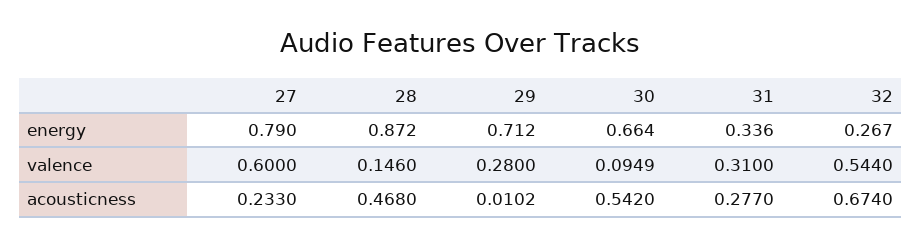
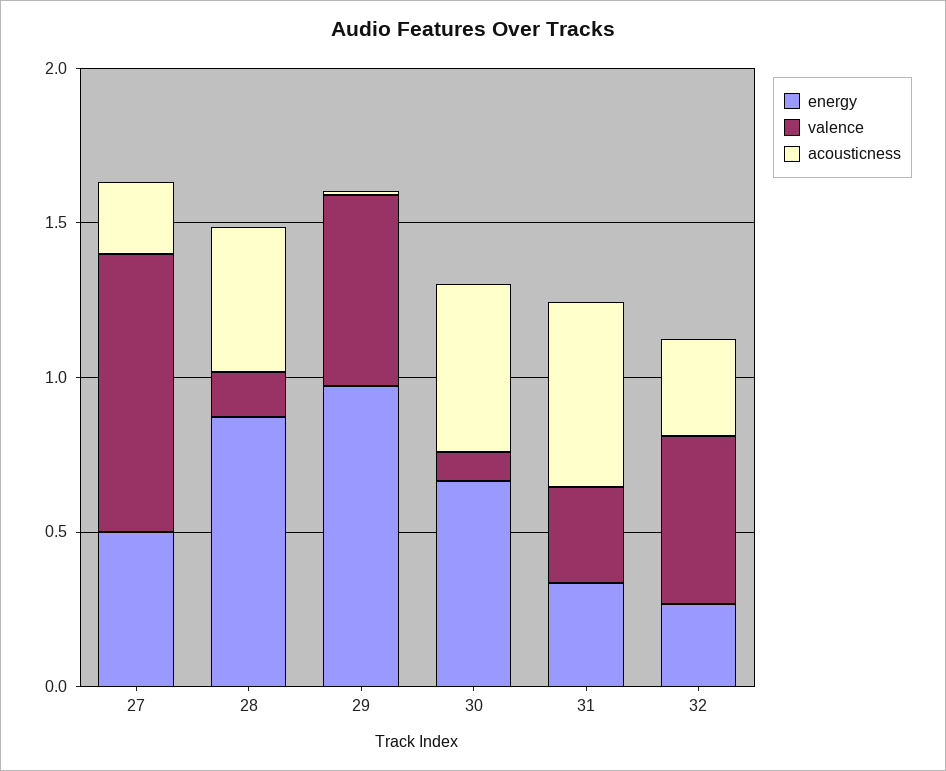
  {
    "energy": {
-     "27": 0.79,
+     "27": 0.5,
      "28": 0.872,
-     "29": 0.712,
+     "29": 1,
      "30": 0.664,
      "31": 0.336,
      "32": 0.267
    },
    "valence": {
-     "27": 0.6,
+     "27": 0.9,
      "28": 0.146,
-     "29": 0.28,
+     "29": 0.6,
      "30": 0.0949,
      "31": 0.31,
      "32": 0.544
    },
    "acousticness": {
      "27": 0.233,
      "28": 0.468,
      "29": 0.0102,
      "30": 0.542,
-     "31": 0.277,
+     "31": 0.6,
-     "32": 0.674
+     "32": 0.3
    }
  }

